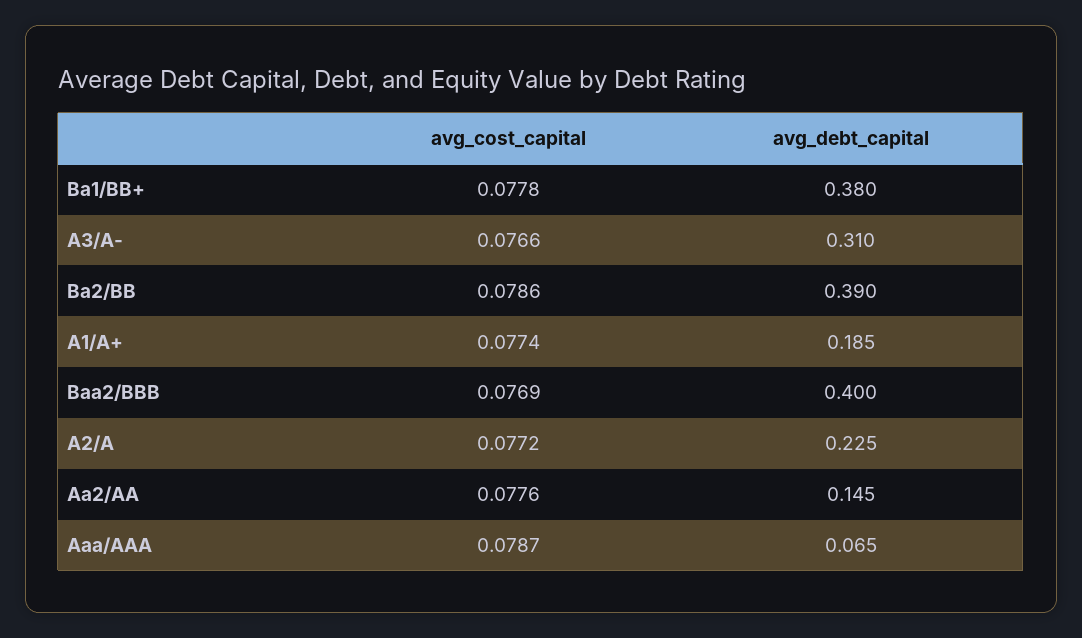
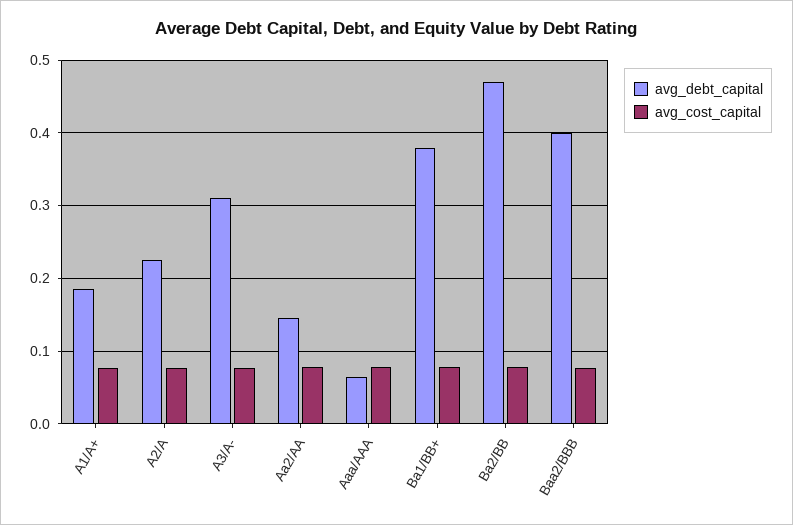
  {
    "avg_cost_capital": {
      "Ba1/BB+": 0.0778,
      "A3/A-": 0.0766,
      "Ba2/BB": 0.0786,
      "A1/A+": 0.0774,
      "Baa2/BBB": 0.0769,
      "A2/A": 0.0772,
      "Aa2/AA": 0.0776,
      "Aaa/AAA": 0.0787
    },
    "avg_debt_capital": {
      "Ba1/BB+": 0.38,
      "A3/A-": 0.31,
-     "Ba2/BB": 0.39,
+     "Ba2/BB": 0.47,
      "A1/A+": 0.185,
      "Baa2/BBB": 0.4,
      "A2/A": 0.225,
      "Aa2/AA": 0.145,
      "Aaa/AAA": 0.065
    }
  }

